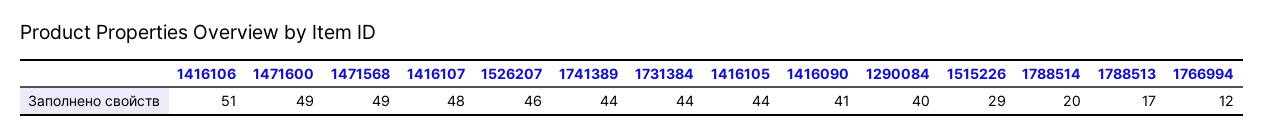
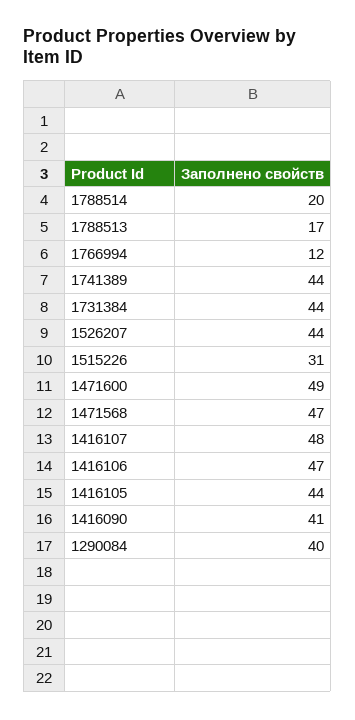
  {
-   "1416106": 51,
+   "1416106": 47,
    "1471600": 49,
-   "1471568": 49,
+   "1471568": 47,
    "1416107": 48,
-   "1526207": 46,
+   "1526207": 44,
    "1741389": 44,
    "1731384": 44,
    "1416105": 44,
    "1416090": 41,
    "1290084": 40,
-   "1515226": 29,
+   "1515226": 31,
    "1788514": 20,
    "1788513": 17,
    "1766994": 12
  }

